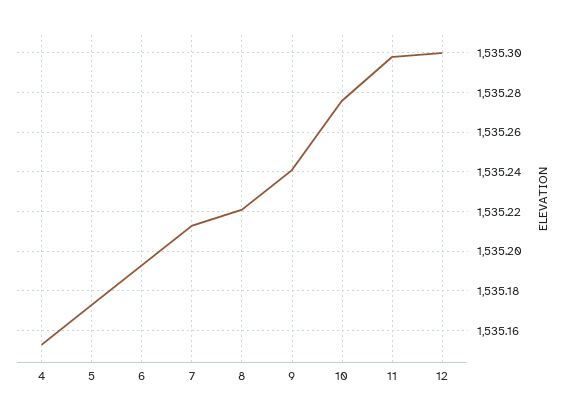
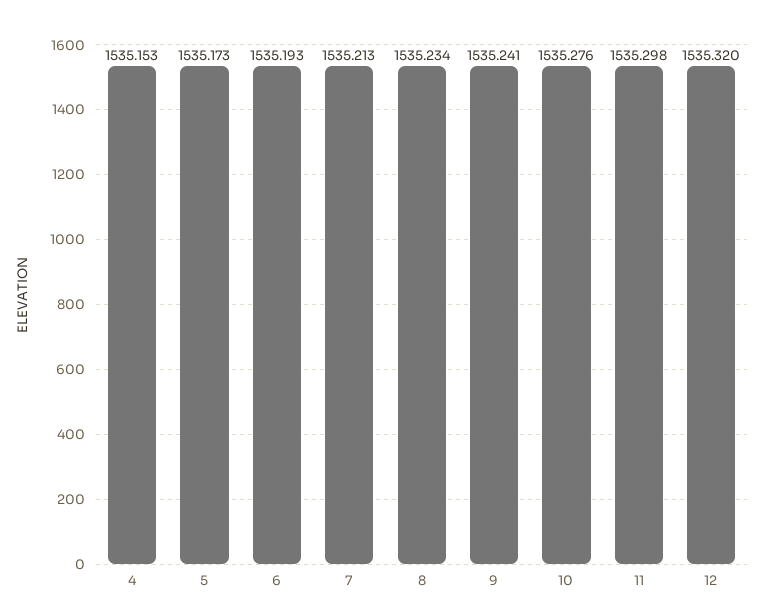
  {
    "4": 1535.153,
    "5": 1535.173,
    "6": 1535.193,
    "7": 1535.213,
-   "8": 1535.22,
+   "8": 1535.234,
    "9": 1535.241,
    "10": 1535.276,
    "11": 1535.298,
-   "12": 1535.3
+   "12": 1535.32
  }

